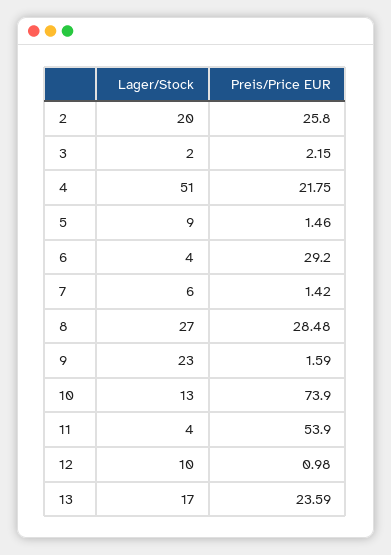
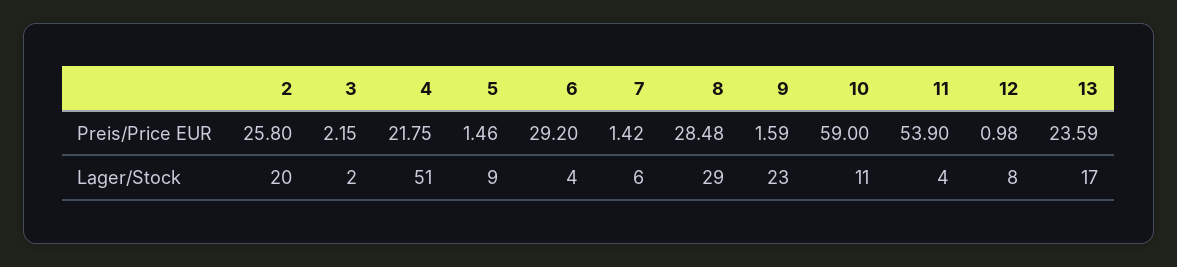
  {
    "Lager/Stock": {
      "2": 20,
      "3": 2,
      "4": 51,
      "5": 9,
      "6": 4,
      "7": 6,
-     "8": 27,
+     "8": 29,
      "9": 23,
-     "10": 13,
+     "10": 11,
      "11": 4,
-     "12": 10,
+     "12": 8,
      "13": 17
    },
    "Preis/Price EUR": {
      "2": 25.8,
      "3": 2.15,
      "4": 21.75,
      "5": 1.46,
      "6": 29.2,
      "7": 1.42,
      "8": 28.48,
      "9": 1.59,
-     "10": 73.9,
+     "10": 59,
      "11": 53.9,
      "12": 0.98,
      "13": 23.59
    }
  }

